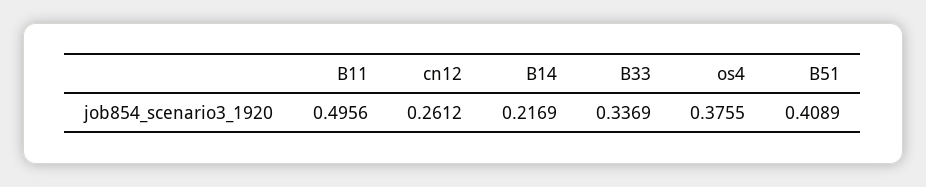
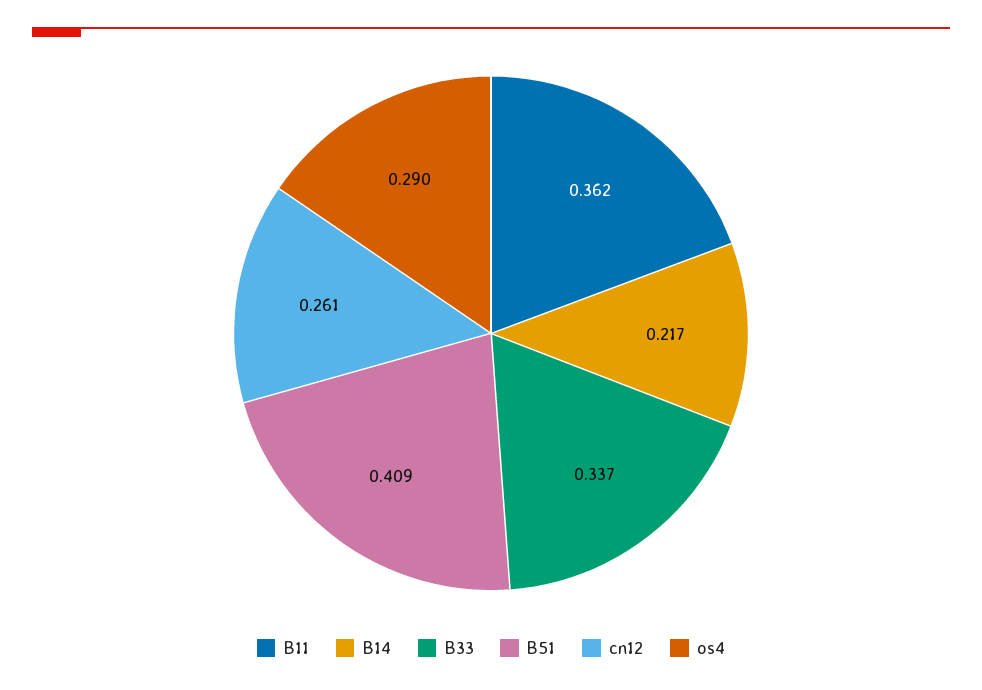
  {
-   "B11": 0.4956,
+   "B11": 0.362,
    "cn12": 0.2612,
    "B14": 0.2169,
    "B33": 0.3369,
-   "os4": 0.3755,
+   "os4": 0.29,
    "B51": 0.4089
  }

